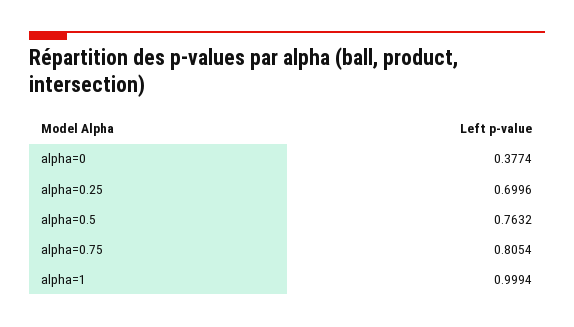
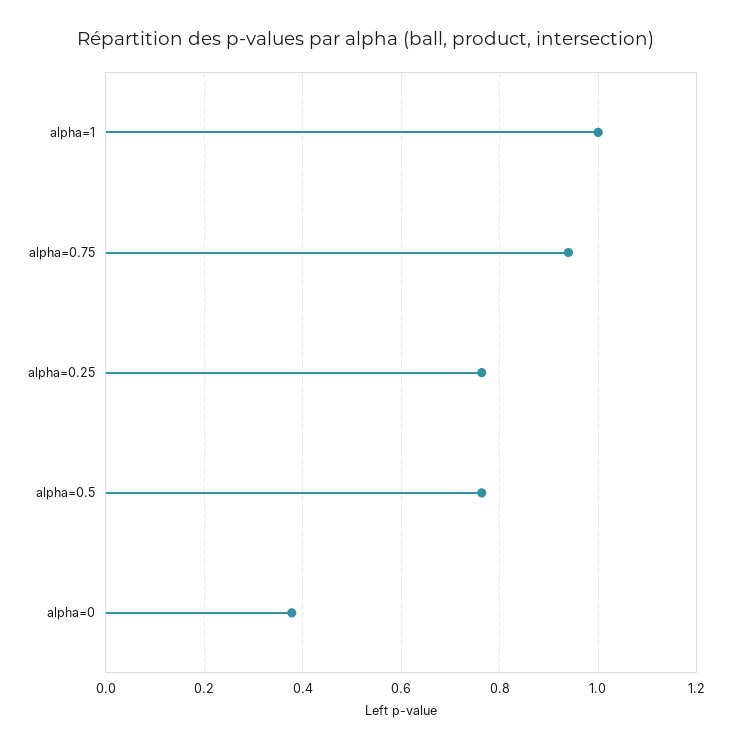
  {
    "alpha=0": 0.3774,
-   "alpha=0.25": 0.6996,
+   "alpha=0.25": 0.76,
    "alpha=0.5": 0.7632,
-   "alpha=0.75": 0.8054,
+   "alpha=0.75": 0.94,
    "alpha=1": 0.9994
  }

